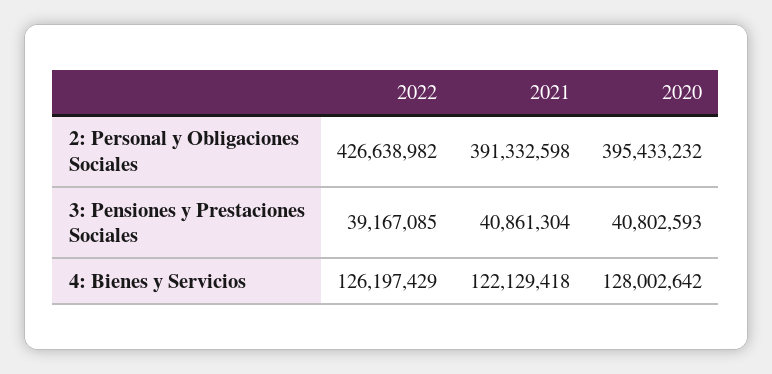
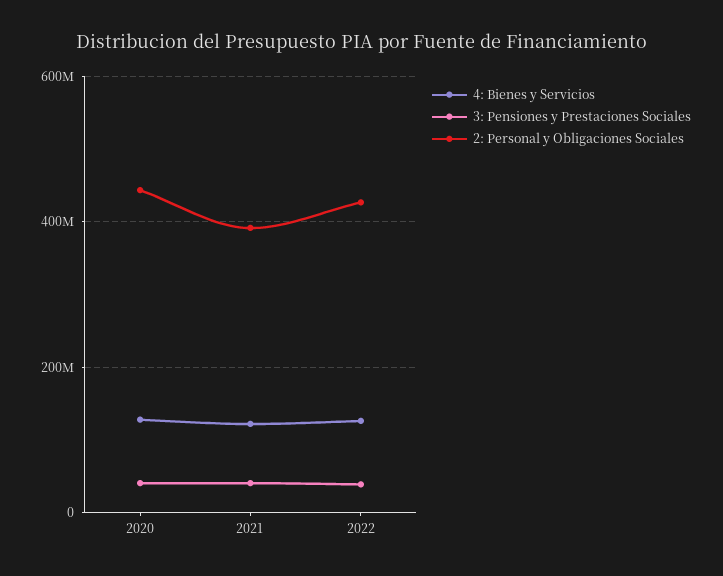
  {
    "2: Personal y Obligaciones Sociales": {
      "2022": 426638982,
      "2021": 391332598,
-     "2020": 395433232
+     "2020": 440000000
    },
    "3: Pensiones y Prestaciones Sociales": {
      "2022": 39167085,
      "2021": 40861304,
      "2020": 40802593
    },
    "4: Bienes y Servicios": {
      "2022": 126197429,
      "2021": 122129418,
      "2020": 128002642
    }
  }

